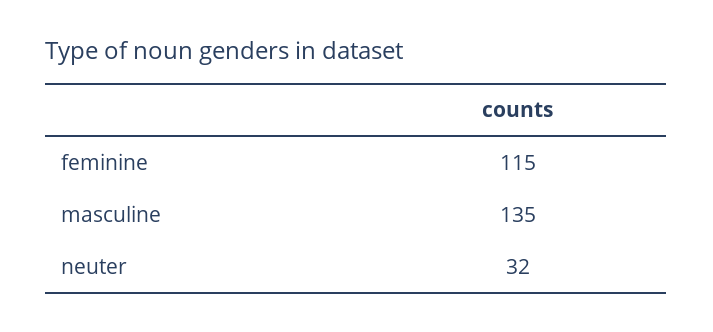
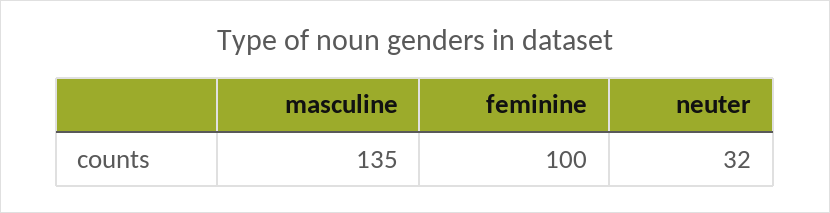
  {
-   "feminine": 115,
+   "feminine": 100,
    "masculine": 135,
    "neuter": 32
  }

